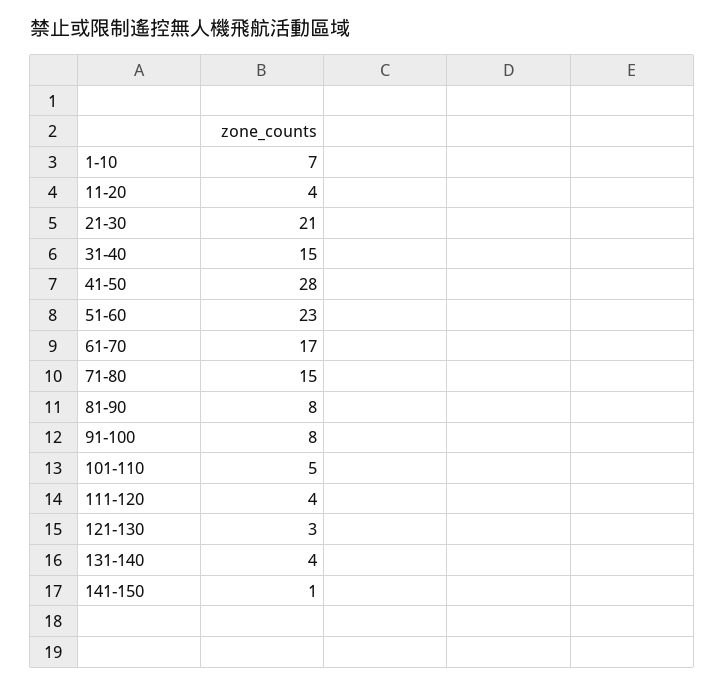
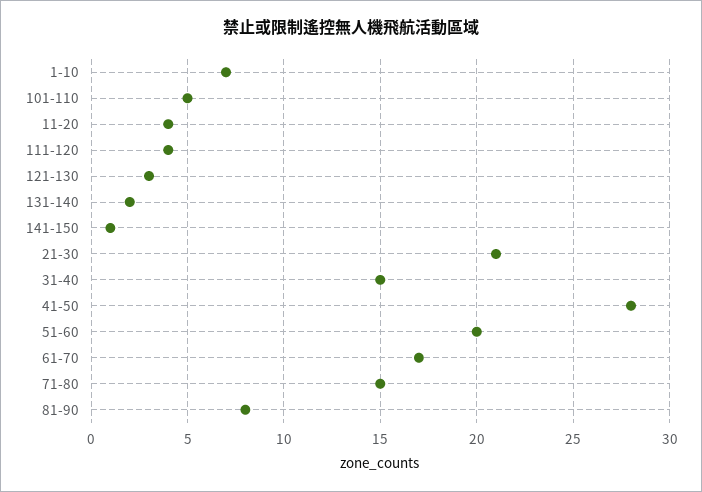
  {
    "1-10": 7,
    "11-20": 4,
    "21-30": 21,
    "31-40": 15,
    "41-50": 28,
-   "51-60": 23,
+   "51-60": 20,
    "61-70": 17,
    "71-80": 15,
    "81-90": 8,
-   "91-100": 8,
    "101-110": 5,
    "111-120": 4,
    "121-130": 3,
-   "131-140": 4,
+   "131-140": 2,
    "141-150": 1
  }

